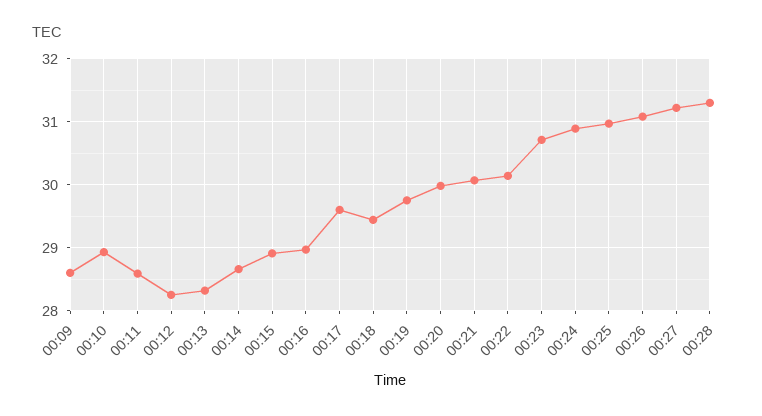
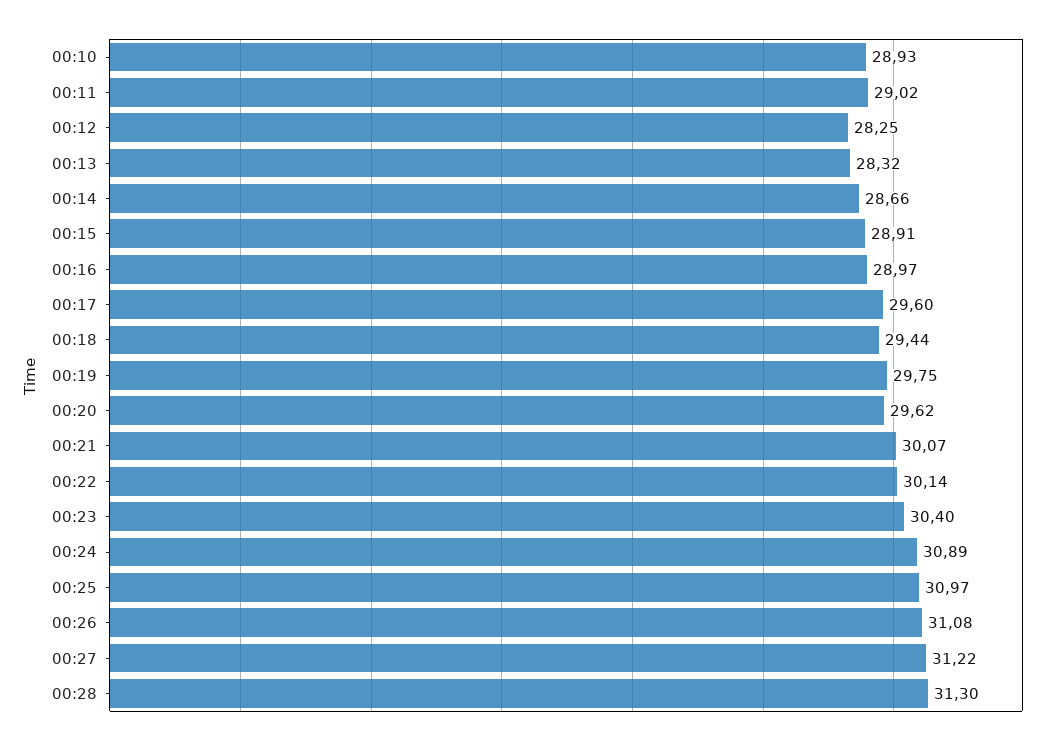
  {
-   "00:09": 28.6,
    "00:10": 28.93,
-   "00:11": 28.6,
+   "00:11": 29.02,
    "00:12": 28.25,
    "00:13": 28.32,
    "00:14": 28.66,
    "00:15": 28.91,
    "00:16": 28.97,
    "00:17": 29.6,
    "00:18": 29.44,
    "00:19": 29.75,
-   "00:20": 30,
+   "00:20": 29.62,
    "00:21": 30.07,
    "00:22": 30.14,
-   "00:23": 30.7,
+   "00:23": 30.4,
    "00:24": 30.89,
    "00:25": 30.97,
    "00:26": 31.08,
    "00:27": 31.22,
    "00:28": 31.3
  }

